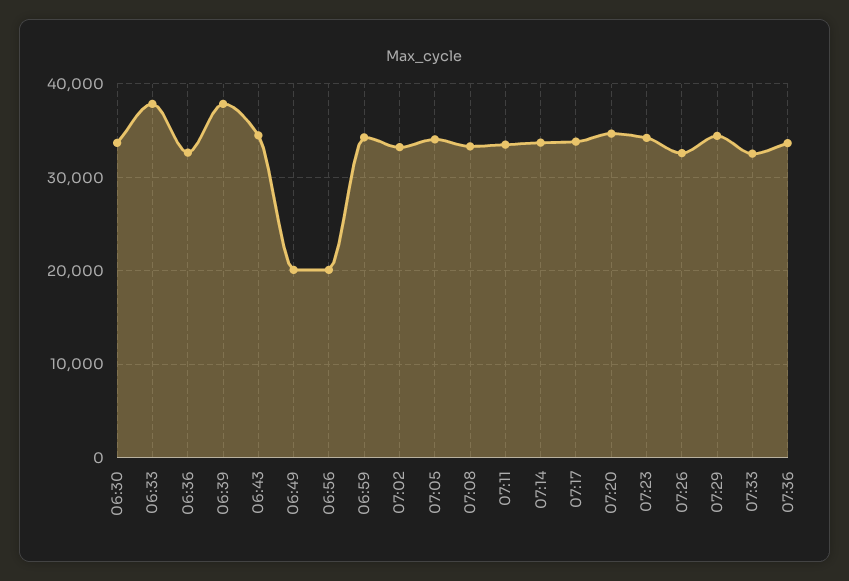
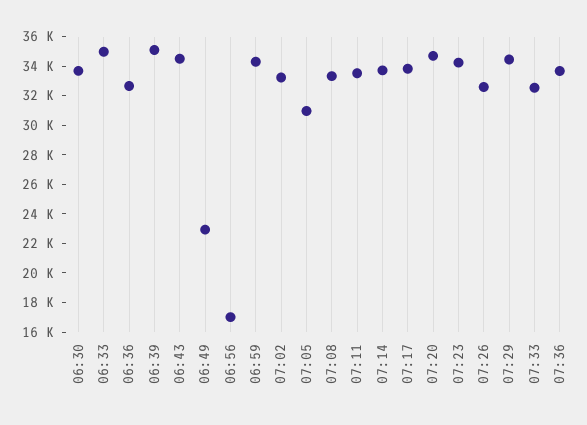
  {
    "06:30": 34000,
-   "06:33": 38000,
+   "06:33": 35000,
    "06:36": 33000,
-   "06:39": 38000,
+   "06:39": 35000,
    "06:43": 34000,
-   "06:49": 20000,
+   "06:49": 23000,
-   "06:56": 20000,
+   "06:56": 17000,
    "06:59": 34000,
    "07:02": 33000,
-   "07:05": 34000,
+   "07:05": 31000,
    "07:08": 33000,
    "07:11": 34000,
    "07:14": 34000,
    "07:17": 34000,
    "07:20": 35000,
    "07:23": 34000,
    "07:26": 33000,
    "07:29": 34000,
    "07:33": 33000,
    "07:36": 34000
  }

